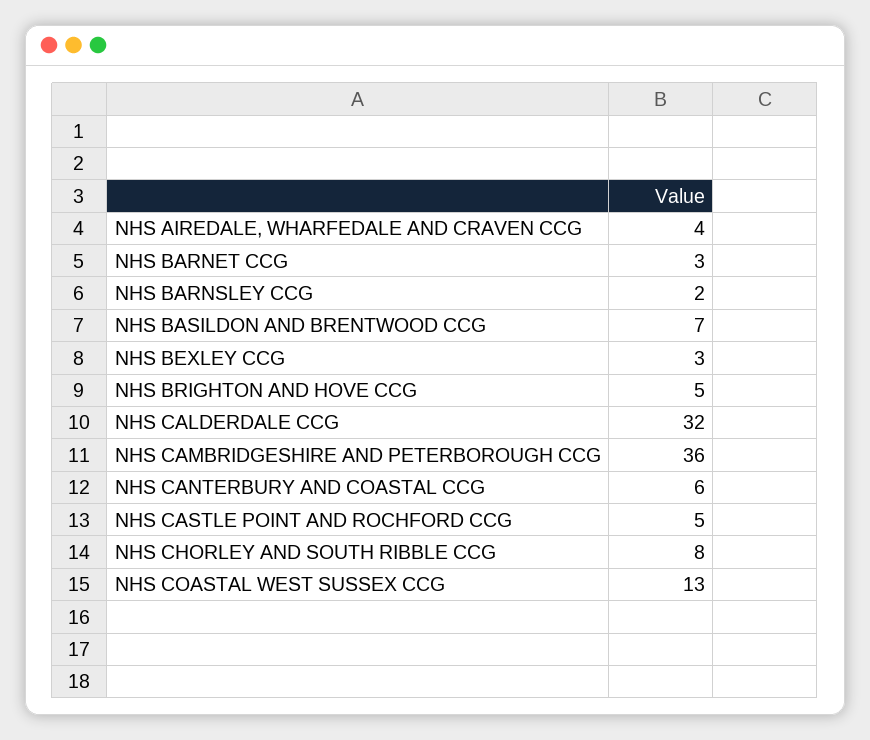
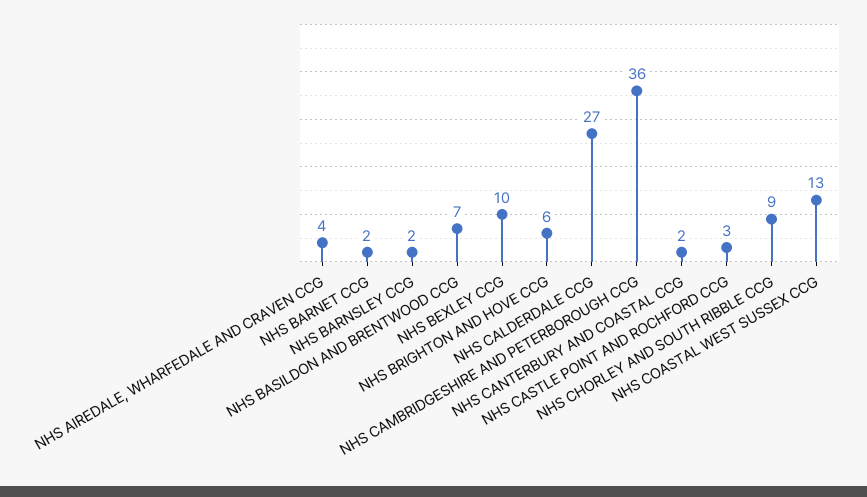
  {
    "NHS AIREDALE, WHARFEDALE AND CRAVEN CCG": 4,
-   "NHS BARNET CCG": 3,
+   "NHS BARNET CCG": 2,
    "NHS BARNSLEY CCG": 2,
    "NHS BASILDON AND BRENTWOOD CCG": 7,
-   "NHS BEXLEY CCG": 3,
+   "NHS BEXLEY CCG": 10,
-   "NHS BRIGHTON AND HOVE CCG": 5,
+   "NHS BRIGHTON AND HOVE CCG": 6,
-   "NHS CALDERDALE CCG": 32,
+   "NHS CALDERDALE CCG": 27,
    "NHS CAMBRIDGESHIRE AND PETERBOROUGH CCG": 36,
-   "NHS CANTERBURY AND COASTAL CCG": 6,
+   "NHS CANTERBURY AND COASTAL CCG": 2,
-   "NHS CASTLE POINT AND ROCHFORD CCG": 5,
+   "NHS CASTLE POINT AND ROCHFORD CCG": 3,
-   "NHS CHORLEY AND SOUTH RIBBLE CCG": 8,
+   "NHS CHORLEY AND SOUTH RIBBLE CCG": 9,
    "NHS COASTAL WEST SUSSEX CCG": 13
  }

